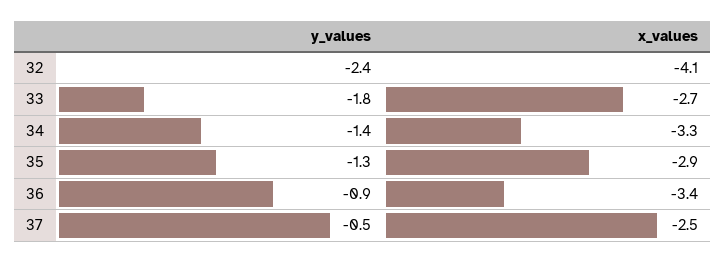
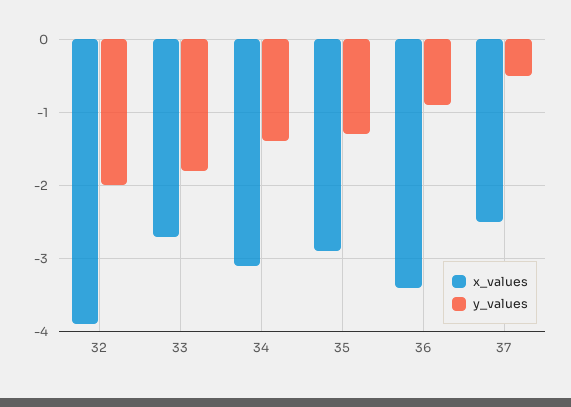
  {
    "y_values": {
-     "32": -2.4,
+     "32": -2,
      "33": -1.8,
      "34": -1.4,
      "35": -1.3,
      "36": -0.9,
      "37": -0.5
    },
    "x_values": {
-     "32": -4.1,
+     "32": -3.9,
      "33": -2.7,
-     "34": -3.3,
+     "34": -3.1,
      "35": -2.9,
      "36": -3.4,
      "37": -2.5
    }
  }

